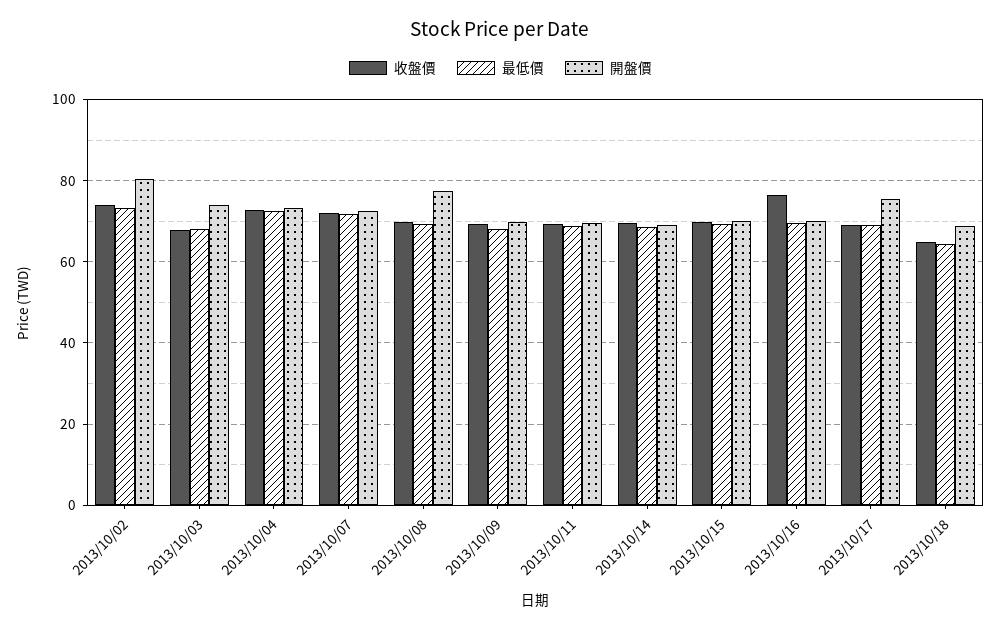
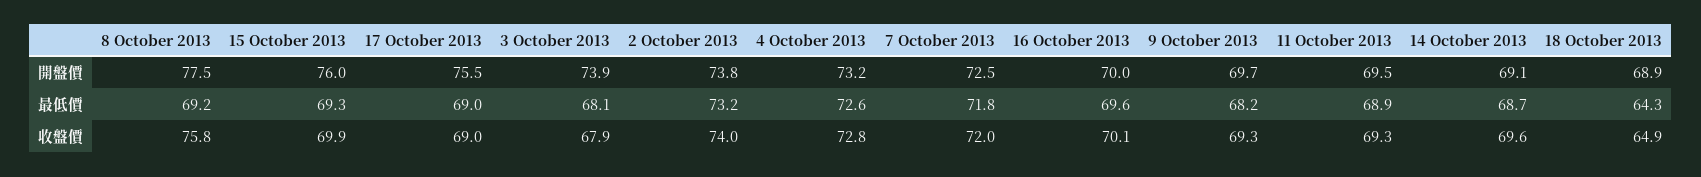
  {
    "收盤價": {
      "2013/10/02": 74,
      "2013/10/03": 67.9,
      "2013/10/04": 72.8,
      "2013/10/07": 72,
-     "2013/10/08": 70,
+     "2013/10/08": 75.8,
      "2013/10/09": 69.3,
      "2013/10/11": 69.3,
      "2013/10/14": 69.6,
      "2013/10/15": 69.9,
-     "2013/10/16": 76,
+     "2013/10/16": 70.1,
      "2013/10/17": 69,
      "2013/10/18": 64.9
    },
    "最低價": {
      "2013/10/02": 73.2,
      "2013/10/03": 68.1,
      "2013/10/04": 72.6,
      "2013/10/07": 71.8,
      "2013/10/08": 69.2,
      "2013/10/09": 68.2,
      "2013/10/11": 68.9,
      "2013/10/14": 68.7,
      "2013/10/15": 69.3,
      "2013/10/16": 69.6,
      "2013/10/17": 69,
      "2013/10/18": 64.3
    },
    "開盤價": {
-     "2013/10/02": 80,
+     "2013/10/02": 73.8,
      "2013/10/03": 73.9,
      "2013/10/04": 73.2,
      "2013/10/07": 72.5,
      "2013/10/08": 77.5,
      "2013/10/09": 69.7,
      "2013/10/11": 69.5,
      "2013/10/14": 69.1,
-     "2013/10/15": 70,
+     "2013/10/15": 76,
      "2013/10/16": 70,
      "2013/10/17": 75.5,
      "2013/10/18": 68.9
    }
  }

